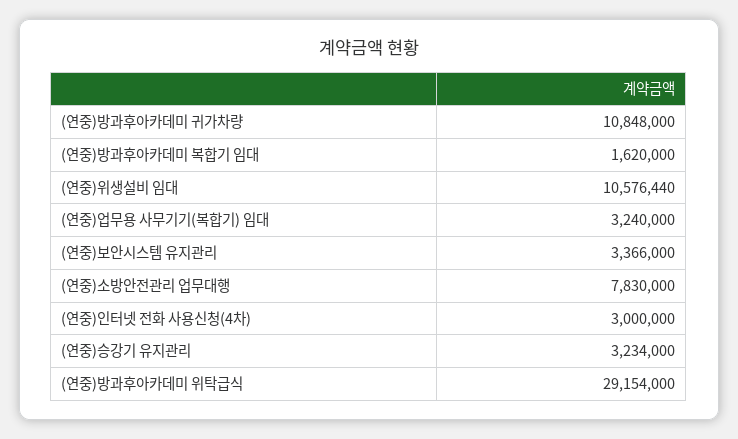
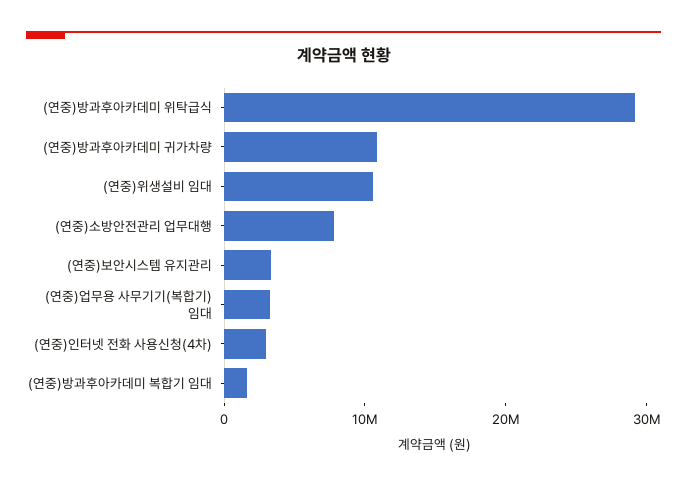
  {
    "(연중)방과후아카데미 귀가차량": 10848000,
    "(연중)방과후아카데미 복합기 임대": 1620000,
    "(연중)위생설비 임대": 10576440,
    "(연중)업무용 사무기기(복합기) 임대": 3240000,
    "(연중)보안시스템 유지관리": 3366000,
    "(연중)소방안전관리 업무대행": 7830000,
    "(연중)인터넷 전화 사용신청(4차)": 3000000,
-   "(연중)승강기 유지관리": 3234000,
    "(연중)방과후아카데미 위탁급식": 29154000
  }

